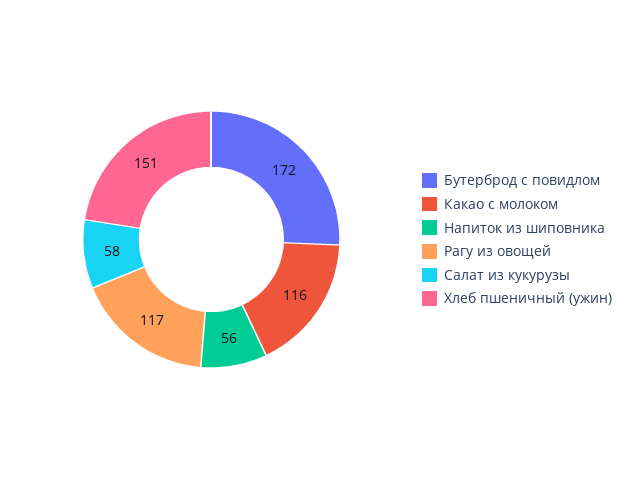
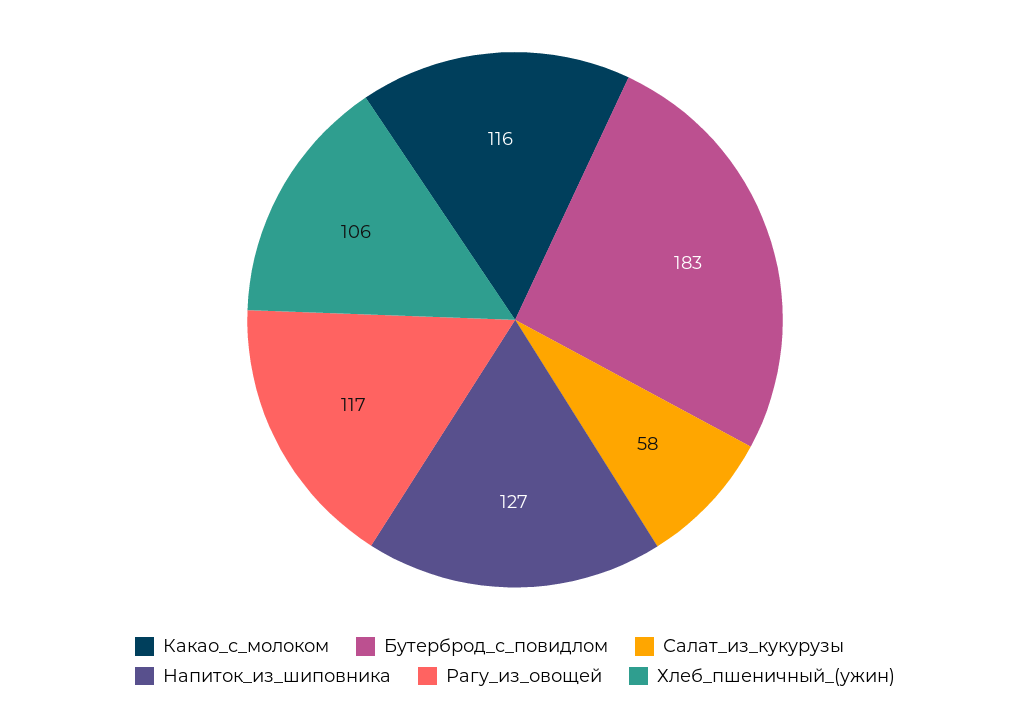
  {
-   "Бутерброд с повидлом": 172,
+   "Бутерброд с повидлом": 183,
    "Какао с молоком": 116,
-   "Напиток из шиповника": 56,
+   "Напиток из шиповника": 127,
    "Рагу из овощей": 117,
    "Салат из кукурузы": 58,
-   "Хлеб пшеничный (ужин)": 151
+   "Хлеб пшеничный (ужин)": 106
  }

